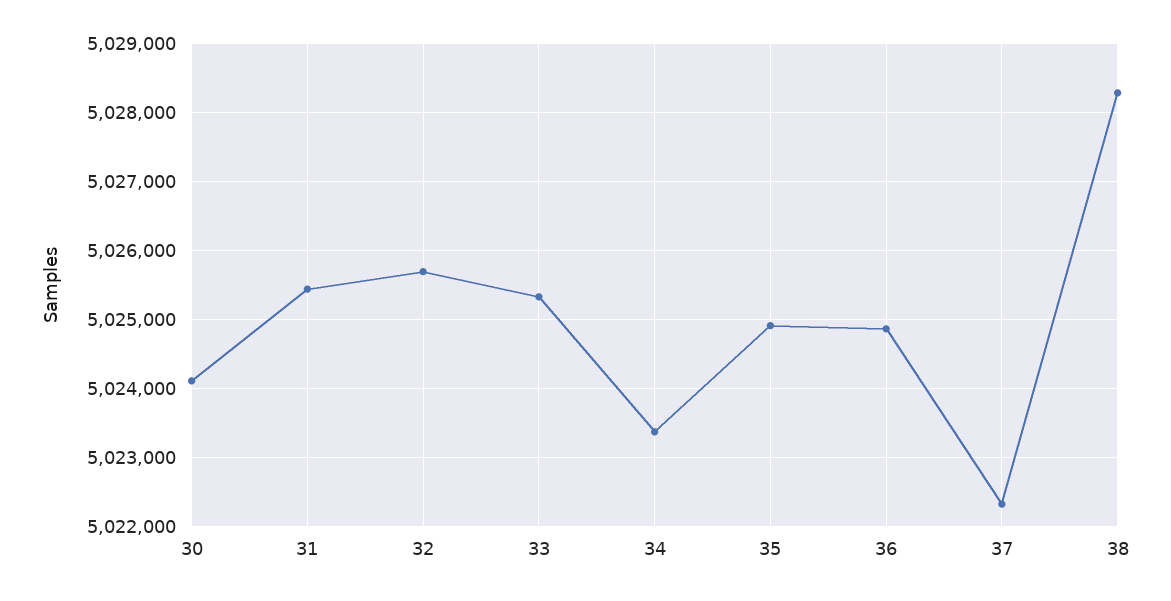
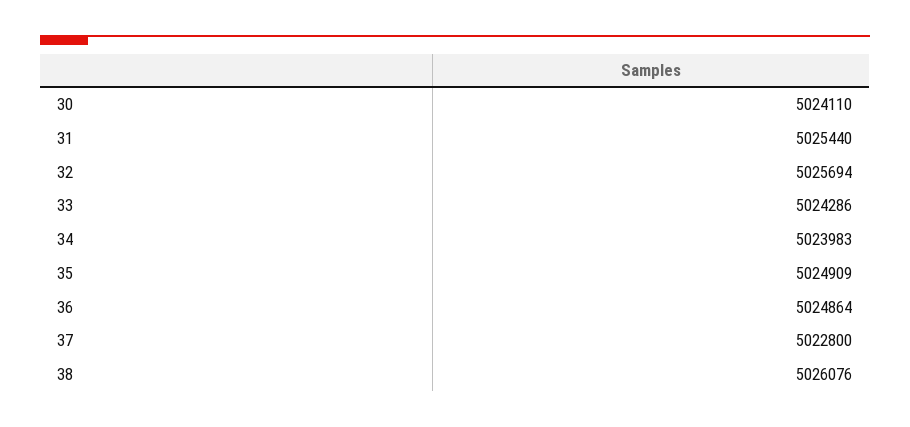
  {
    "30": 5024110,
    "31": 5025440,
    "32": 5025694,
-   "33": 5025300,
+   "33": 5024286,
-   "34": 5023400,
+   "34": 5023983,
    "35": 5024909,
    "36": 5024864,
-   "37": 5022300,
+   "37": 5022800,
-   "38": 5028300
+   "38": 5026076
  }

